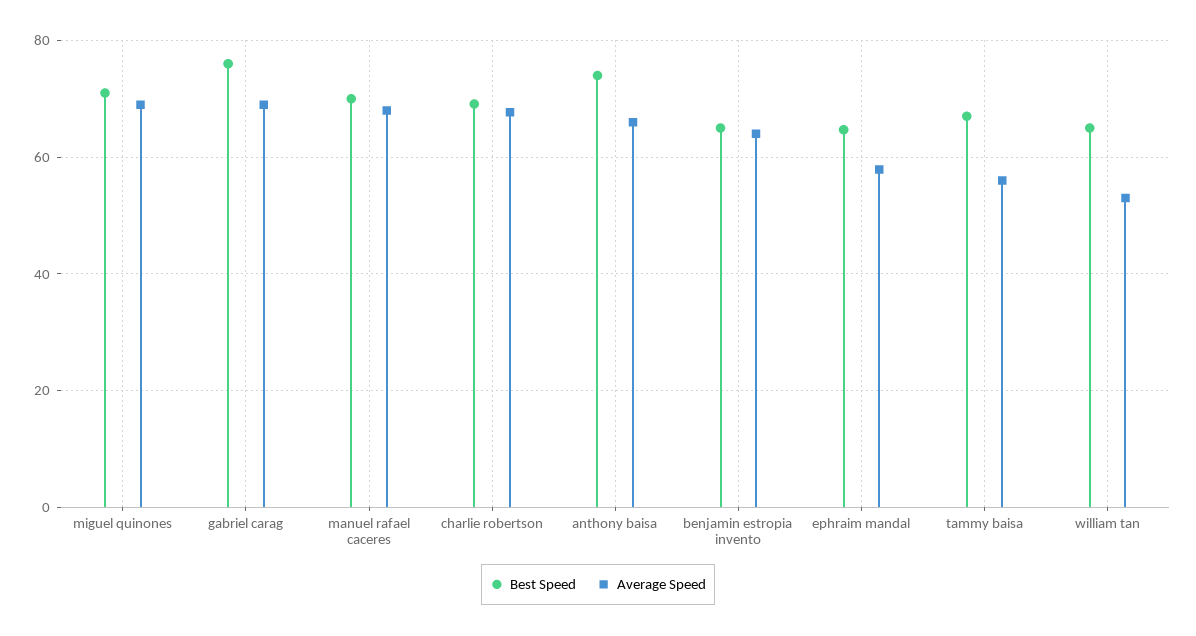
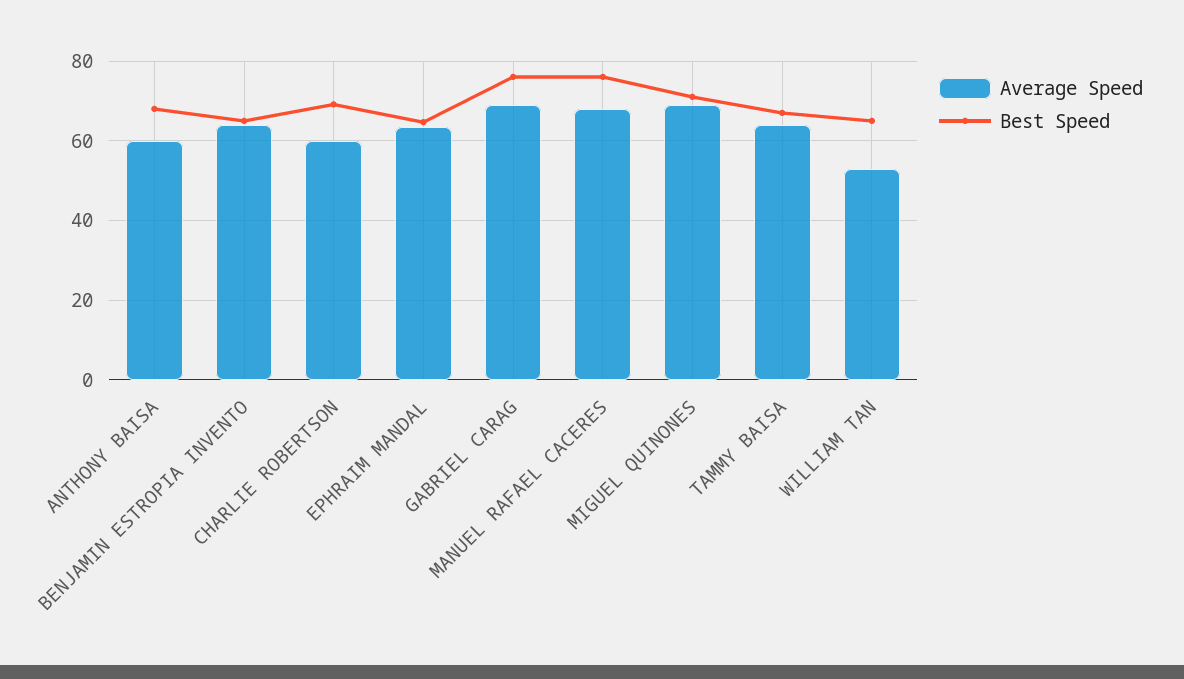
  {
    "Best Speed": {
      "miguel quinones": 72,
      "gabriel carag": 76,
-     "manuel rafael caceres": 70,
+     "manuel rafael caceres": 76,
      "charlie robertson": 70,
-     "anthony baisa": 74,
+     "anthony baisa": 68,
      "benjamin estropia invento": 66,
      "ephraim mandal": 64,
      "tammy baisa": 68,
      "william tan": 66
    },
    "Average Speed": {
      "miguel quinones": 70,
      "gabriel carag": 70,
      "manuel rafael caceres": 68,
-     "charlie robertson": 68,
+     "charlie robertson": 60,
-     "anthony baisa": 66,
+     "anthony baisa": 60,
      "benjamin estropia invento": 64,
-     "ephraim mandal": 58,
+     "ephraim mandal": 64,
-     "tammy baisa": 56,
+     "tammy baisa": 64,
      "william tan": 54
    }
  }

